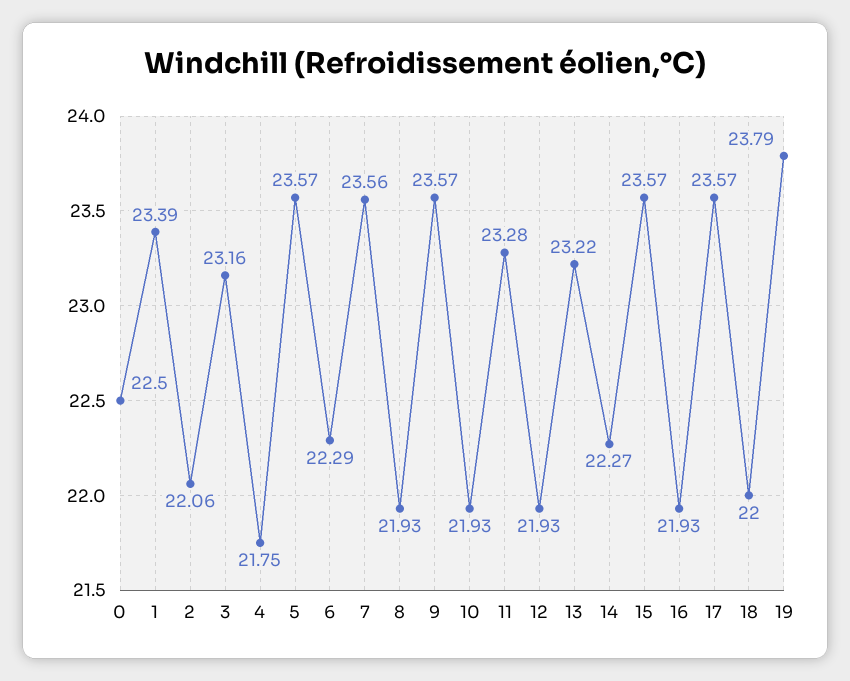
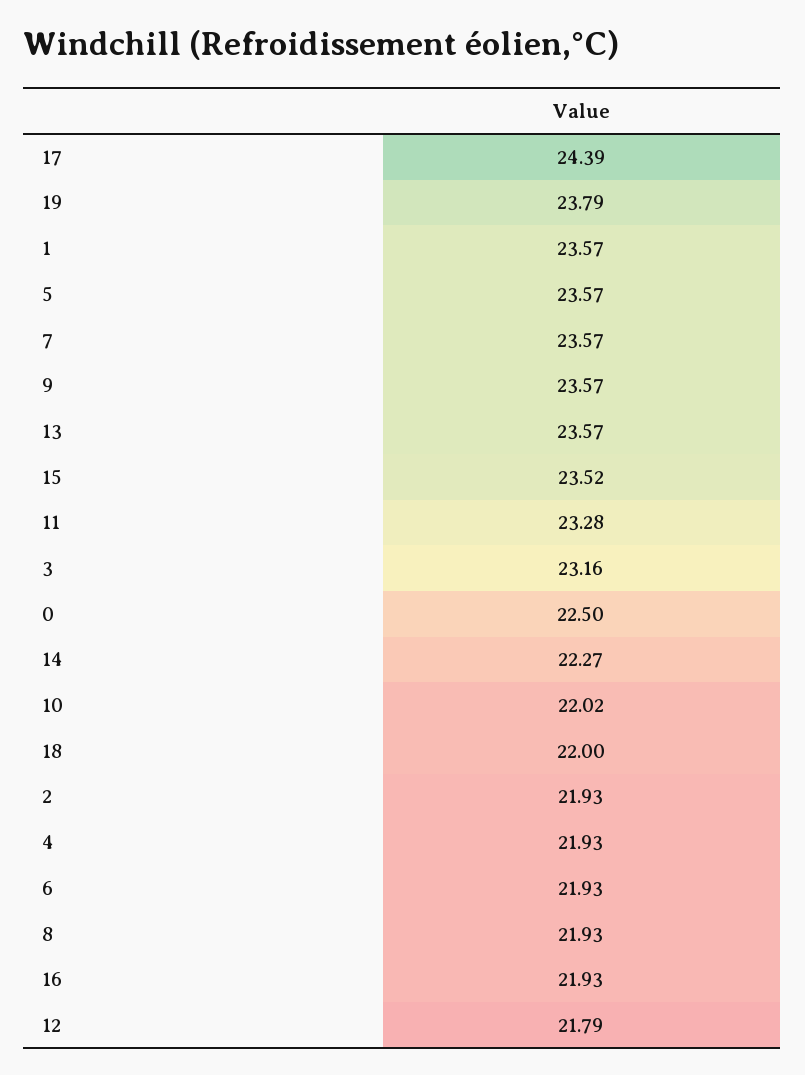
  {
    "0": 22.5,
-   "1": 23.39,
+   "1": 23.57,
-   "2": 22.06,
+   "2": 21.93,
    "3": 23.16,
-   "4": 21.75,
+   "4": 21.93,
    "5": 23.57,
-   "6": 22.29,
+   "6": 21.93,
-   "7": 23.56,
+   "7": 23.57,
    "8": 21.93,
    "9": 23.57,
-   "10": 21.93,
+   "10": 22.02,
    "11": 23.28,
-   "12": 21.93,
+   "12": 21.79,
-   "13": 23.22,
+   "13": 23.57,
    "14": 22.27,
-   "15": 23.57,
+   "15": 23.52,
    "16": 21.93,
-   "17": 23.57,
+   "17": 24.39,
    "18": 22,
    "19": 23.79
  }

